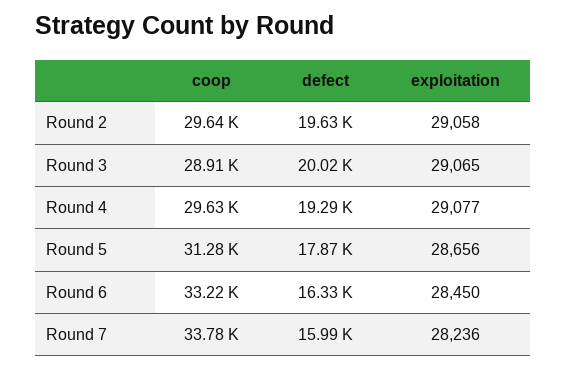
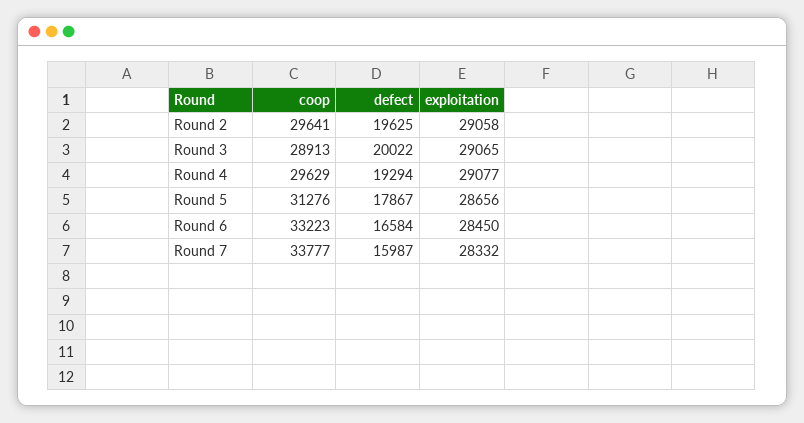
  {
    "coop": {
      "Round 2": 29641,
      "Round 3": 28913,
      "Round 4": 29629,
      "Round 5": 31276,
      "Round 6": 33223,
      "Round 7": 33777
    },
    "defect": {
      "Round 2": 19625,
      "Round 3": 20022,
      "Round 4": 19294,
      "Round 5": 17867,
-     "Round 6": 16330,
+     "Round 6": 16584,
      "Round 7": 15987
    },
    "exploitation": {
      "Round 2": 29058,
      "Round 3": 29065,
      "Round 4": 29077,
      "Round 5": 28656,
      "Round 6": 28450,
-     "Round 7": 28236
+     "Round 7": 28332
    }
  }

